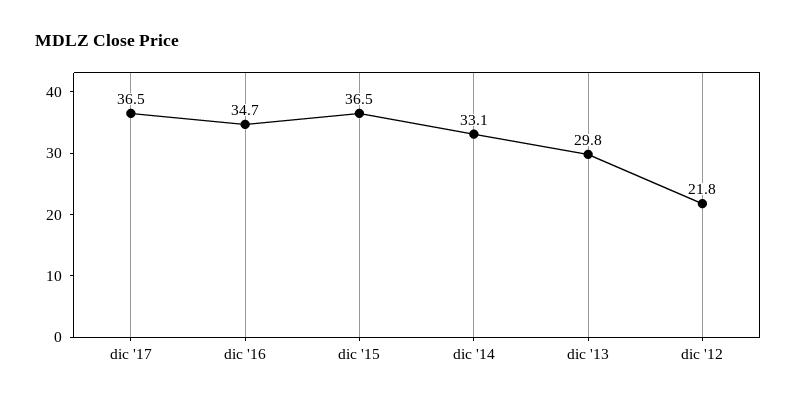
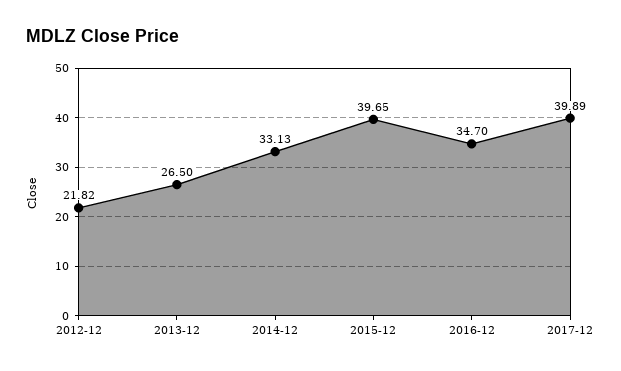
  {
-   "dic '17": 36.5,
+   "dic '17": 39.89,
    "dic '16": 34.7,
-   "dic '15": 36.5,
+   "dic '15": 39.65,
    "dic '14": 33.13,
-   "dic '13": 29.8,
+   "dic '13": 26.5,
    "dic '12": 21.82
  }

